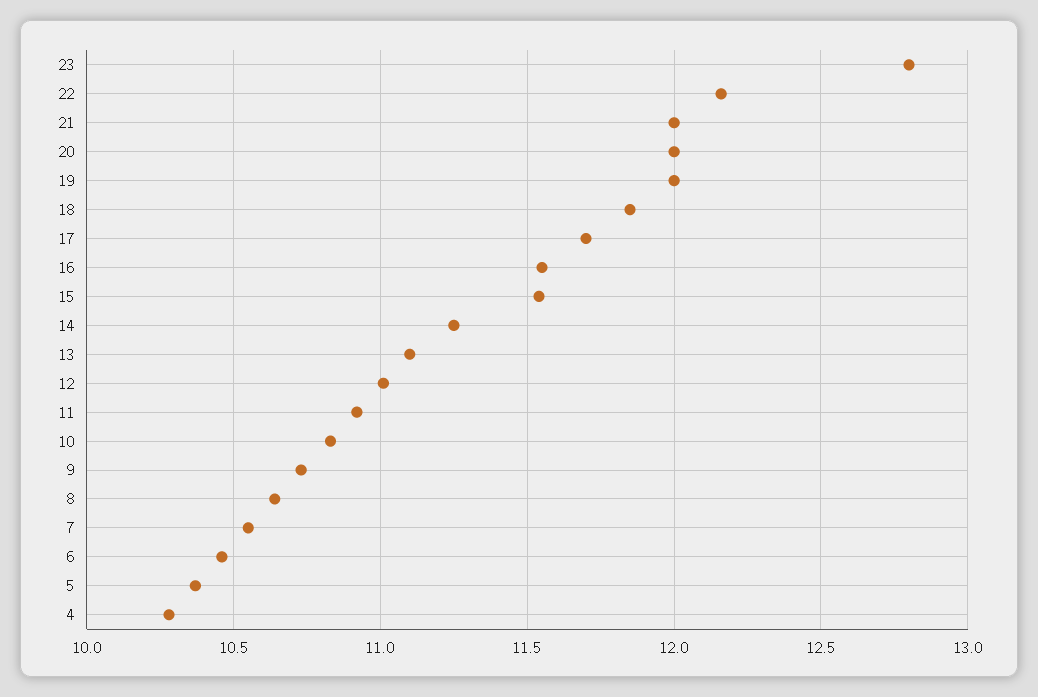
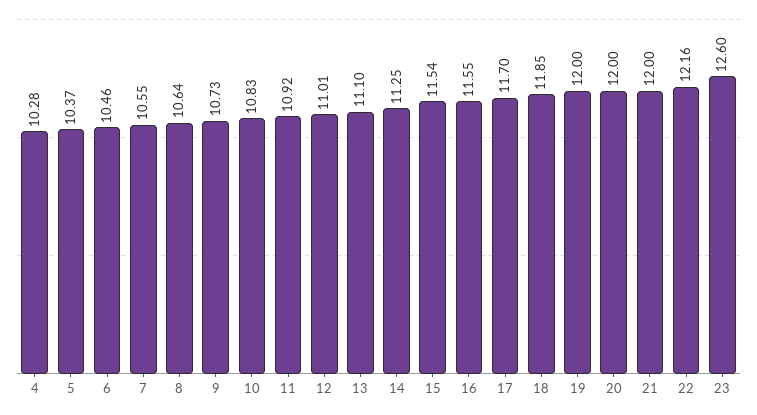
  {
-   "23": 12.8,
+   "23": 12.6,
    "22": 12.16,
    "21": 12,
    "20": 12,
    "19": 12,
    "18": 11.85,
    "17": 11.7,
    "16": 11.55,
    "15": 11.54,
    "14": 11.25,
    "13": 11.1,
    "12": 11.01,
    "11": 10.92,
    "10": 10.83,
    "9": 10.73,
    "8": 10.64,
    "7": 10.55,
    "6": 10.46,
    "5": 10.37,
    "4": 10.28
  }

